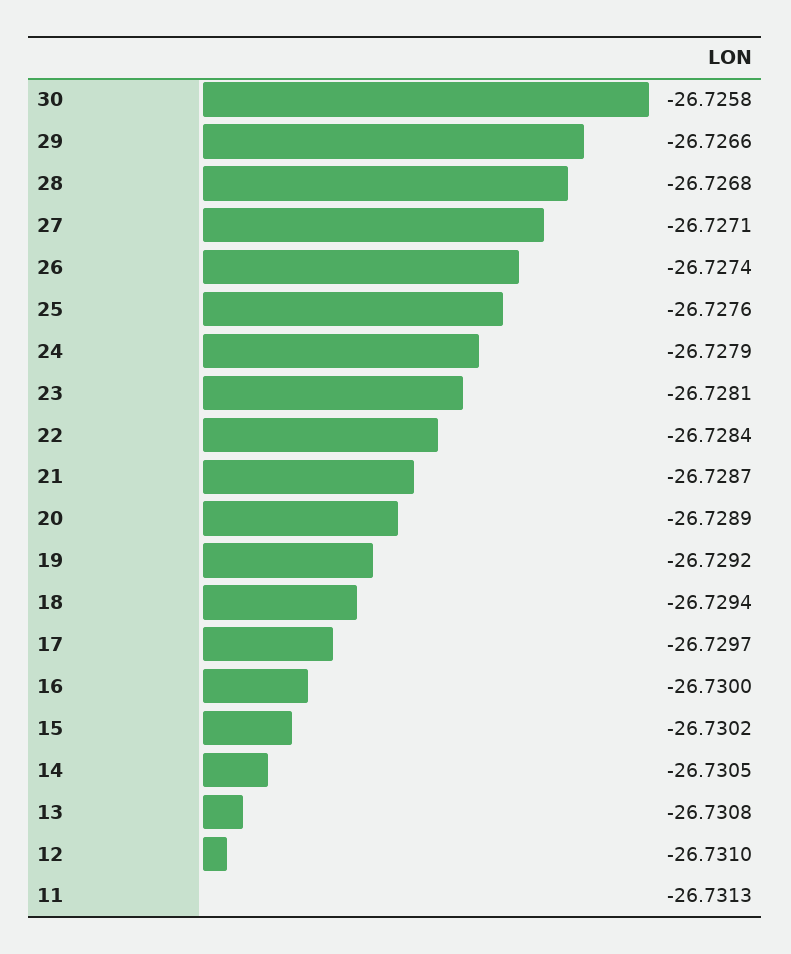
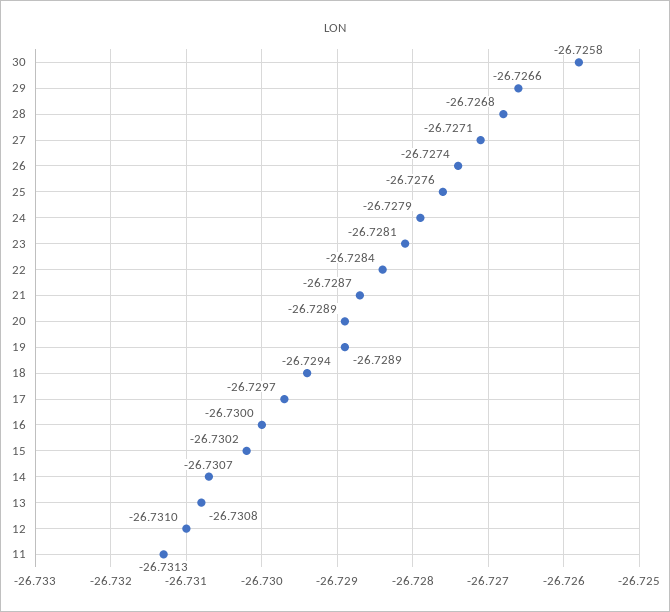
  {
    "30": -26.7258,
    "29": -26.7266,
    "28": -26.7268,
    "27": -26.7271,
    "26": -26.7274,
    "25": -26.7276,
    "24": -26.7279,
    "23": -26.7281,
    "22": -26.7284,
    "21": -26.7287,
    "20": -26.7289,
-   "19": -26.7292,
+   "19": -26.7289,
    "18": -26.7294,
    "17": -26.7297,
    "16": -26.73,
    "15": -26.7302,
-   "14": -26.7305,
+   "14": -26.7307,
    "13": -26.7308,
    "12": -26.731,
    "11": -26.7313
  }

